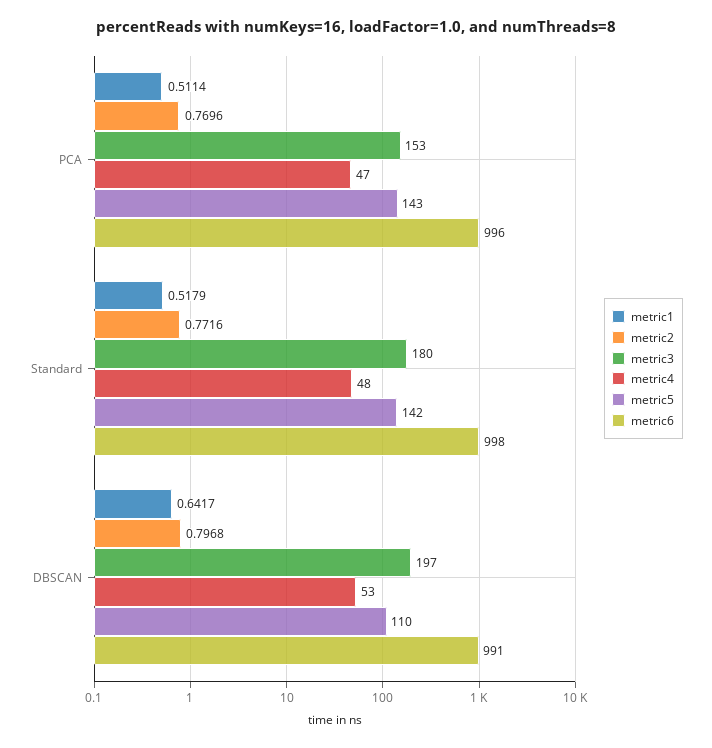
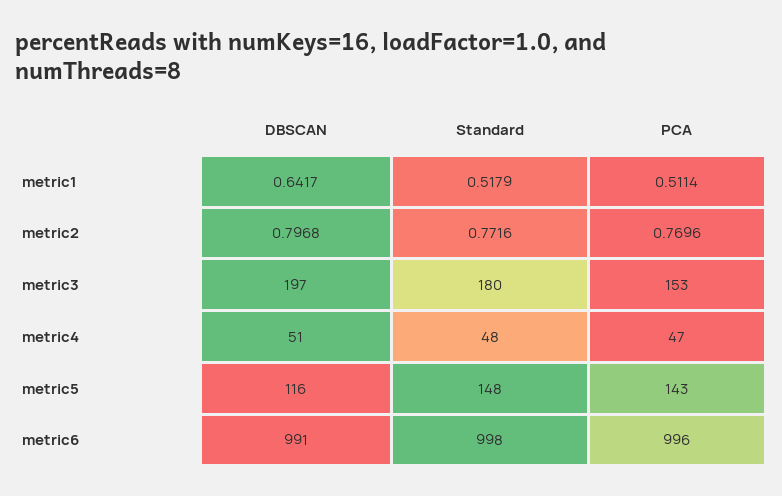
  {
    "metric1": {
      "PCA": 0.5114,
      "Standard": 0.5179,
      "DBSCAN": 0.6417
    },
    "metric2": {
      "PCA": 0.7696,
      "Standard": 0.7716,
      "DBSCAN": 0.7968
    },
    "metric3": {
      "PCA": 153,
      "Standard": 180,
      "DBSCAN": 197
    },
    "metric4": {
      "PCA": 47,
      "Standard": 48,
-     "DBSCAN": 53
+     "DBSCAN": 51
    },
    "metric5": {
      "PCA": 143,
-     "Standard": 142,
+     "Standard": 148,
-     "DBSCAN": 110
+     "DBSCAN": 116
    },
    "metric6": {
      "PCA": 996,
      "Standard": 998,
      "DBSCAN": 991
    }
  }

